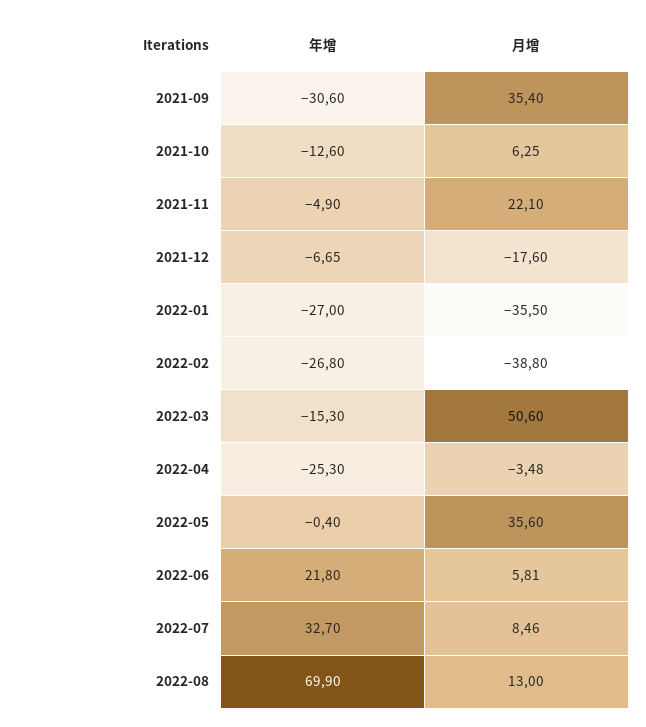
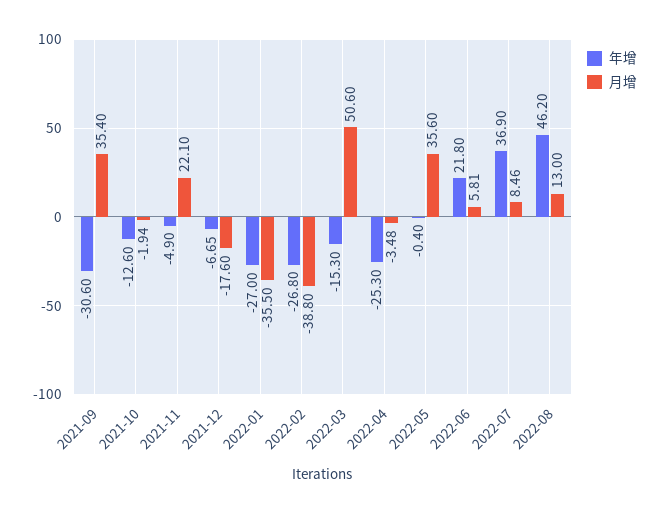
  {
    "年增": {
      "2021-09": -30.6,
      "2021-10": -12.6,
      "2021-11": -4.9,
      "2021-12": -6.65,
      "2022-01": -27,
      "2022-02": -26.8,
      "2022-03": -15.3,
      "2022-04": -25.3,
      "2022-05": -0.4,
      "2022-06": 21.8,
-     "2022-07": 32.7,
+     "2022-07": 36.9,
-     "2022-08": 69.9
+     "2022-08": 46.2
    },
    "月增": {
      "2021-09": 35.4,
-     "2021-10": 6.25,
+     "2021-10": -1.94,
      "2021-11": 22.1,
      "2021-12": -17.6,
      "2022-01": -35.5,
      "2022-02": -38.8,
      "2022-03": 50.6,
      "2022-04": -3.48,
      "2022-05": 35.6,
      "2022-06": 5.81,
      "2022-07": 8.46,
      "2022-08": 13
    }
  }

